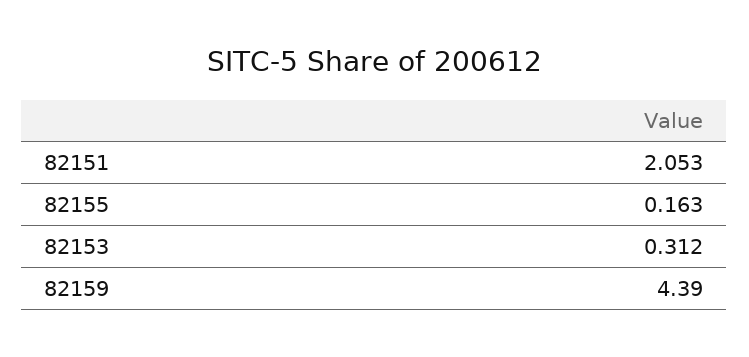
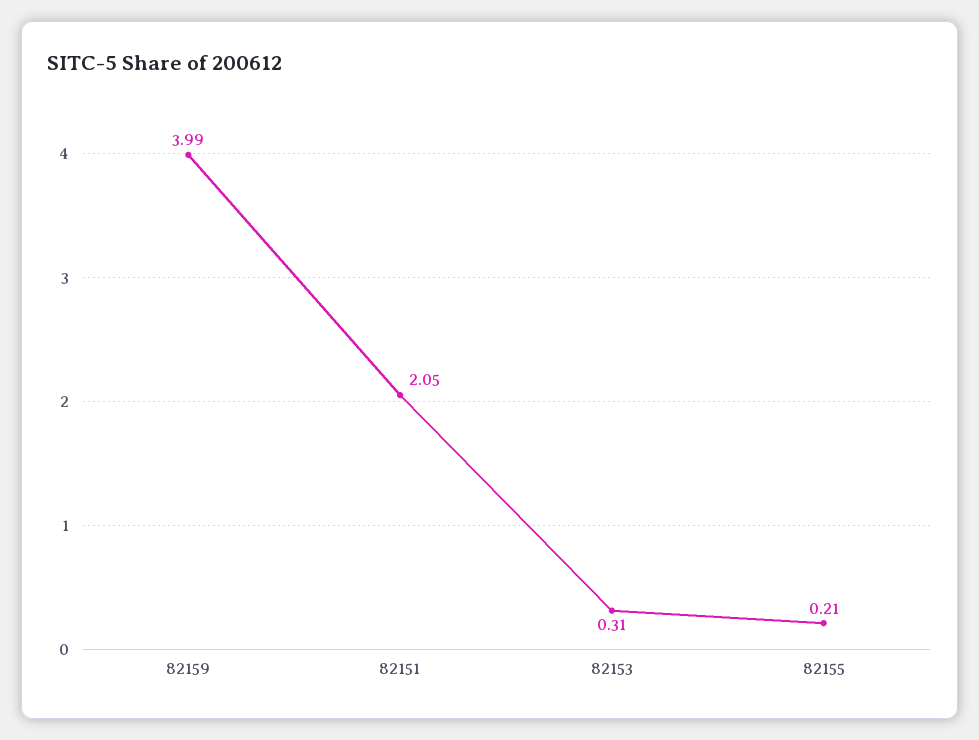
  {
    "82151": 2.053,
-   "82155": 0.163,
+   "82155": 0.21,
    "82153": 0.312,
-   "82159": 4.39
+   "82159": 3.99
  }

